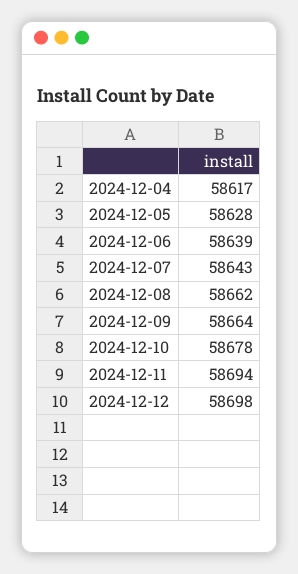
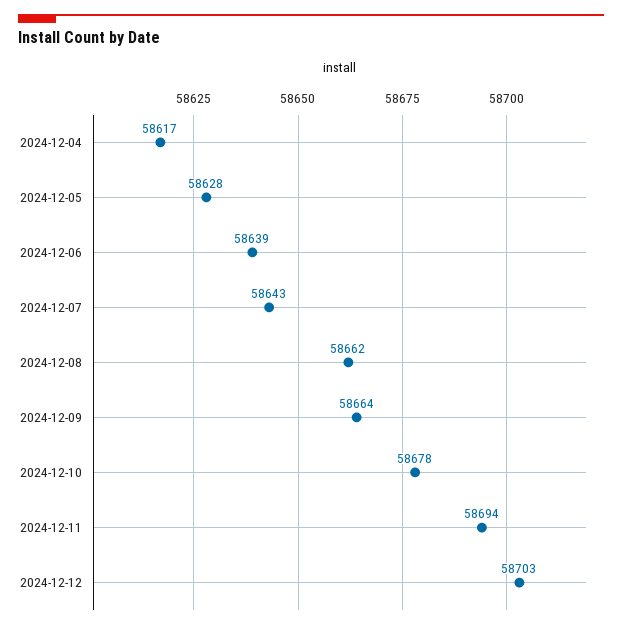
  {
    "2024-12-04": 58617,
    "2024-12-05": 58628,
    "2024-12-06": 58639,
    "2024-12-07": 58643,
    "2024-12-08": 58662,
    "2024-12-09": 58664,
    "2024-12-10": 58678,
    "2024-12-11": 58694,
-   "2024-12-12": 58698
+   "2024-12-12": 58703
  }

